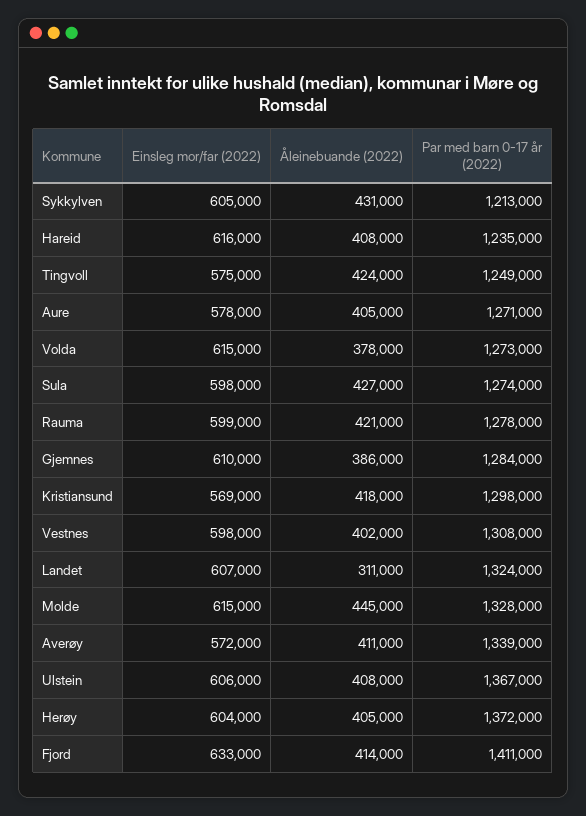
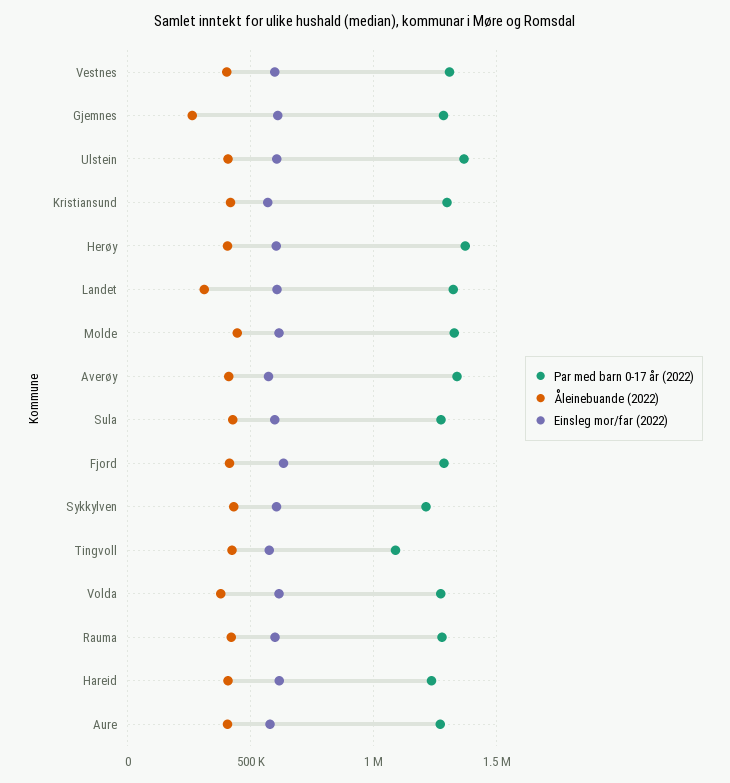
  {
    "Einsleg mor/far (2022)": {
      "Sykkylven": 605000,
      "Hareid": 616000,
      "Tingvoll": 575000,
      "Aure": 578000,
      "Volda": 615000,
      "Sula": 598000,
      "Rauma": 599000,
      "Gjemnes": 610000,
      "Kristiansund": 569000,
      "Vestnes": 598000,
      "Landet": 607000,
      "Molde": 615000,
      "Averøy": 572000,
      "Ulstein": 606000,
      "Herøy": 604000,
      "Fjord": 633000
    },
    "Åleinebuande (2022)": {
      "Sykkylven": 431000,
      "Hareid": 408000,
      "Tingvoll": 424000,
      "Aure": 405000,
      "Volda": 378000,
      "Sula": 427000,
      "Rauma": 421000,
-     "Gjemnes": 386000,
+     "Gjemnes": 250000,
      "Kristiansund": 418000,
      "Vestnes": 402000,
      "Landet": 311000,
      "Molde": 445000,
      "Averøy": 411000,
      "Ulstein": 408000,
      "Herøy": 405000,
      "Fjord": 414000
    },
    "Par med barn 0-17 år (2022)": {
      "Sykkylven": 1213000,
      "Hareid": 1235000,
-     "Tingvoll": 1249000,
+     "Tingvoll": 1100000,
      "Aure": 1271000,
      "Volda": 1273000,
      "Sula": 1274000,
      "Rauma": 1278000,
      "Gjemnes": 1284000,
      "Kristiansund": 1298000,
      "Vestnes": 1308000,
      "Landet": 1324000,
      "Molde": 1328000,
      "Averøy": 1339000,
      "Ulstein": 1367000,
      "Herøy": 1372000,
-     "Fjord": 1411000
+     "Fjord": 1300000
    }
  }

